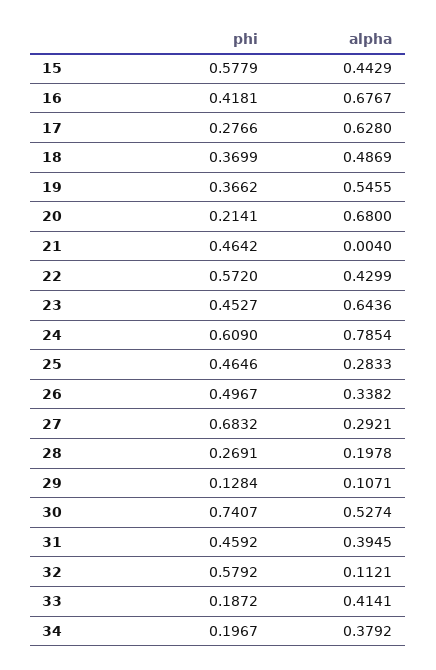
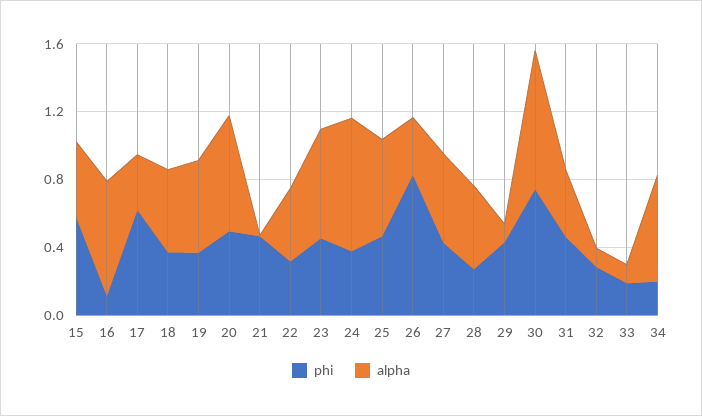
  {
    "phi": {
      "15": 0.5779,
-     "16": 0.4181,
+     "16": 0.1,
-     "17": 0.2766,
+     "17": 0.6,
      "18": 0.3699,
      "19": 0.3662,
-     "20": 0.2141,
+     "20": 0.5,
      "21": 0.4642,
-     "22": 0.572,
+     "22": 0.3,
      "23": 0.4527,
-     "24": 0.609,
+     "24": 0.4,
      "25": 0.4646,
-     "26": 0.4967,
+     "26": 0.8,
-     "27": 0.6832,
+     "27": 0.4,
      "28": 0.2691,
-     "29": 0.1284,
+     "29": 0.4,
      "30": 0.7407,
      "31": 0.4592,
-     "32": 0.5792,
+     "32": 0.3,
      "33": 0.1872,
      "34": 0.1967
    },
    "alpha": {
      "15": 0.4429,
      "16": 0.6767,
-     "17": 0.628,
+     "17": 0.3,
      "18": 0.4869,
      "19": 0.5455,
      "20": 0.68,
      "21": 0.004,
      "22": 0.4299,
      "23": 0.6436,
      "24": 0.7854,
-     "25": 0.2833,
+     "25": 0.6,
      "26": 0.3382,
-     "27": 0.2921,
+     "27": 0.5,
-     "28": 0.1978,
+     "28": 0.5,
      "29": 0.1071,
-     "30": 0.5274,
+     "30": 0.8,
      "31": 0.3945,
      "32": 0.1121,
-     "33": 0.4141,
+     "33": 0.1,
-     "34": 0.3792
+     "34": 0.6
    }
  }

